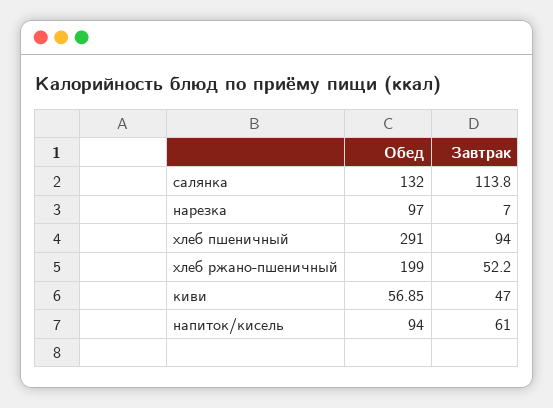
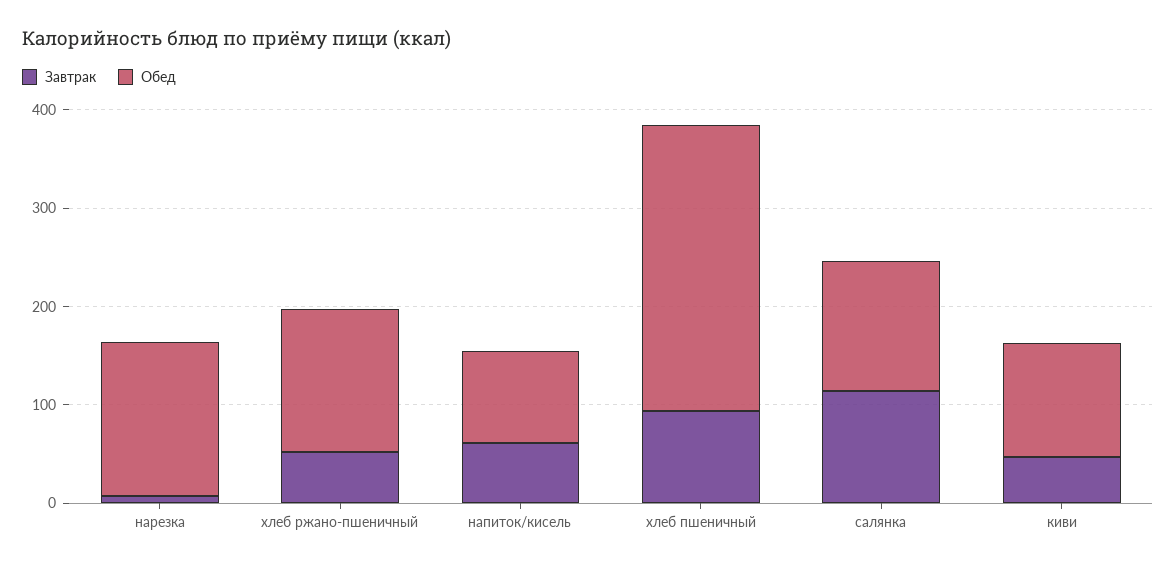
  {
    "Обед": {
      "салянка": 132,
-     "нарезка": 97,
+     "нарезка": 160,
      "хлеб пшеничный": 291,
-     "хлеб ржано-пшеничный": 199,
+     "хлеб ржано-пшеничный": 140,
-     "киви": 56.85,
+     "киви": 120,
      "напиток/кисель": 94
    },
    "Завтрак": {
      "салянка": 113.8,
      "нарезка": 7,
      "хлеб пшеничный": 94,
      "хлеб ржано-пшеничный": 52.2,
      "киви": 47,
      "напиток/кисель": 61
    }
  }

